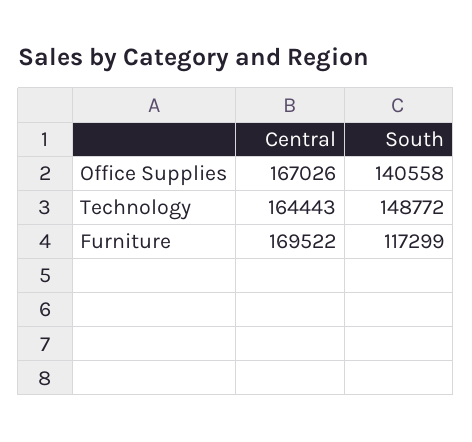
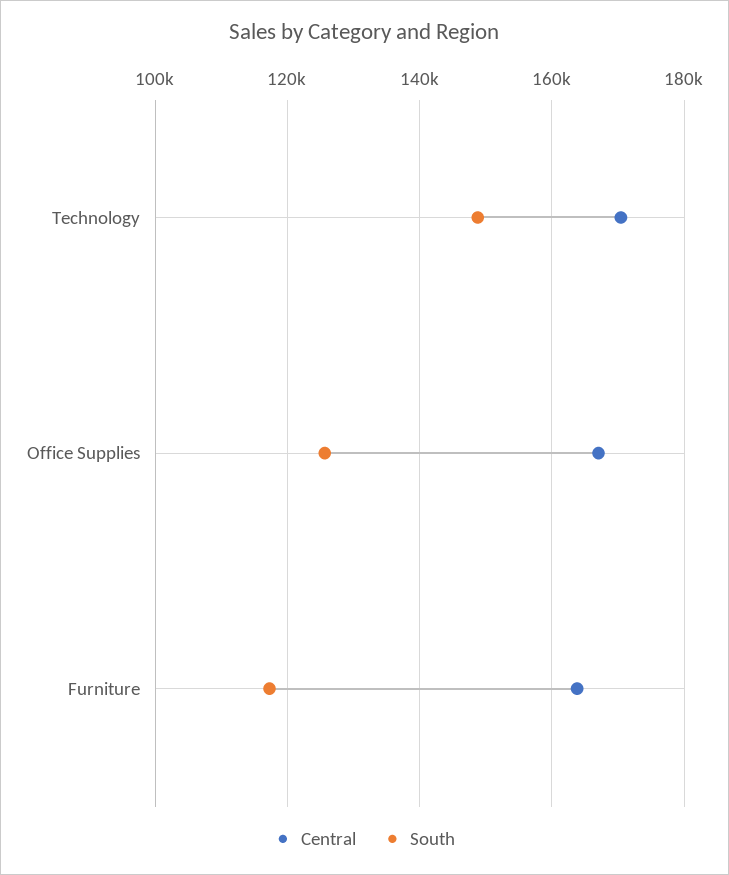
  {
    "Central": {
      "Office Supplies": 167026,
-     "Technology": 164443,
+     "Technology": 170000,
-     "Furniture": 169522
+     "Furniture": 164000
    },
    "South": {
-     "Office Supplies": 140558,
+     "Office Supplies": 126000,
      "Technology": 148772,
      "Furniture": 117299
    }
  }

